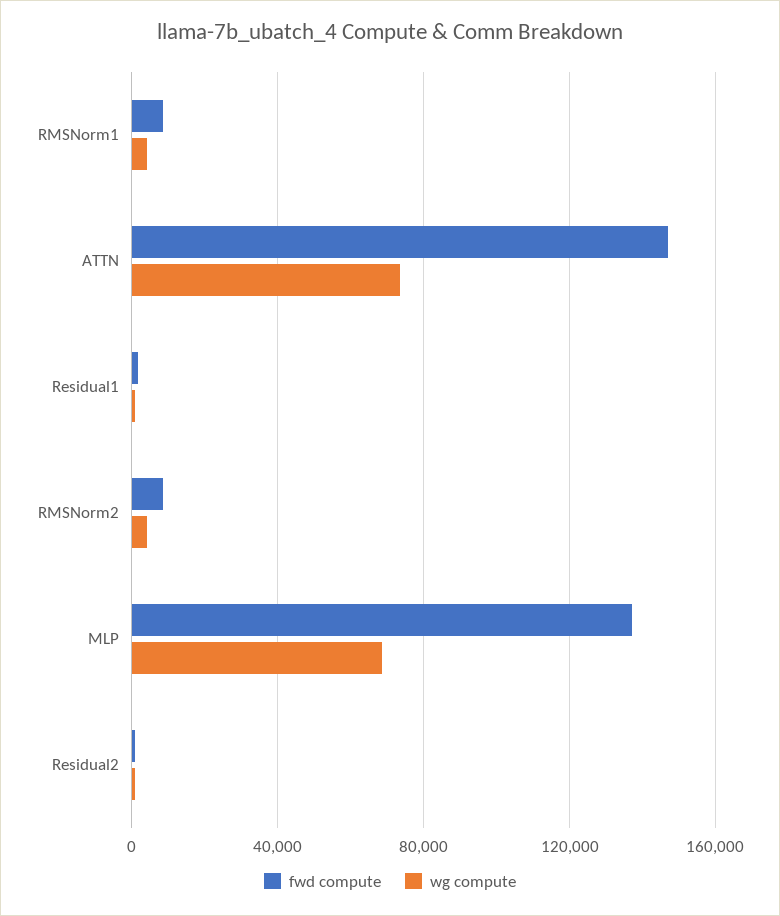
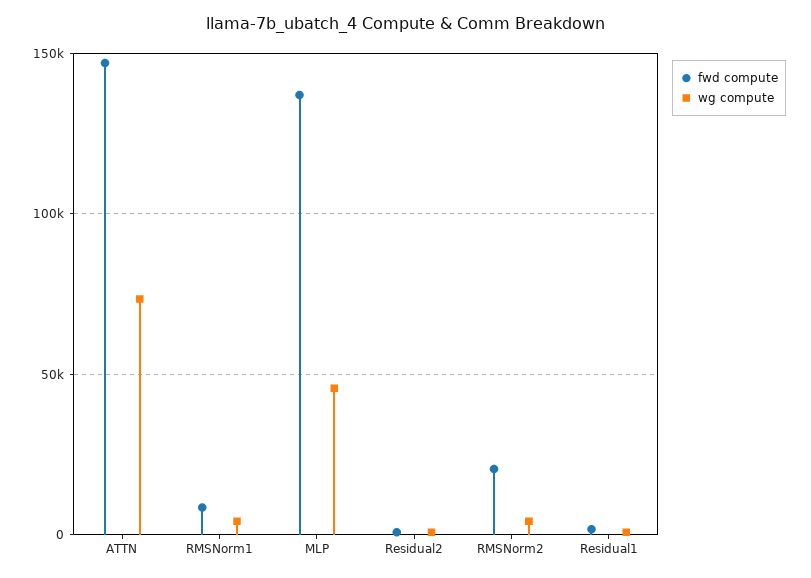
  {
    "fwd compute": {
      "RMSNorm1": 10000,
      "ATTN": 145000,
      "Residual1": 0,
-     "RMSNorm2": 10000,
+     "RMSNorm2": 20000,
      "MLP": 135000,
      "Residual2": 0
    },
    "wg compute": {
      "RMSNorm1": 5000,
      "ATTN": 75000,
      "Residual1": 0,
      "RMSNorm2": 5000,
-     "MLP": 70000,
+     "MLP": 45000,
      "Residual2": 0
    }
  }

